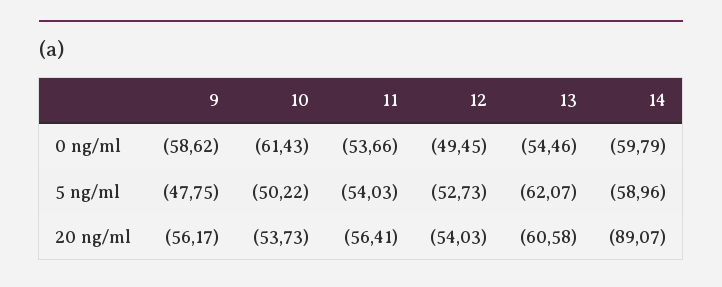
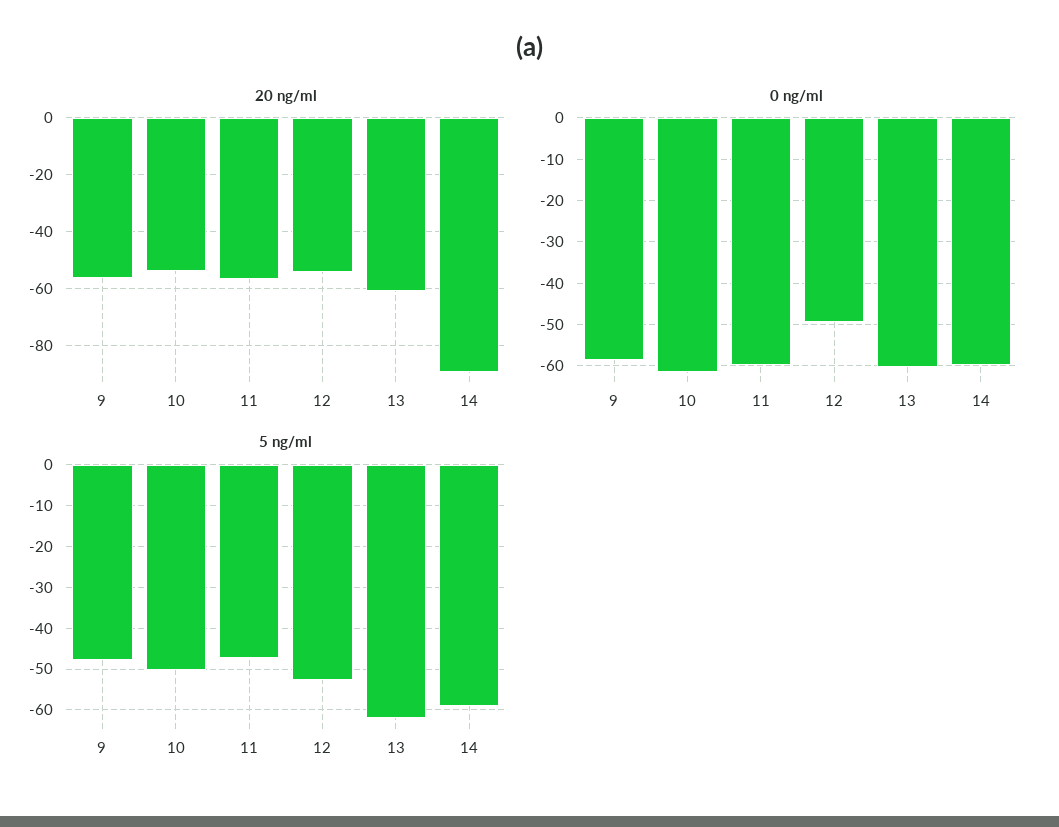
  {
    "0 ng/ml": {
      "9": -58.62,
      "10": -61.43,
-     "11": -53.66,
+     "11": -60,
      "12": -49.45,
-     "13": -54.46,
+     "13": -60,
      "14": -59.79
    },
    "5 ng/ml": {
      "9": -47.75,
      "10": -50.22,
-     "11": -54.03,
+     "11": -48,
      "12": -52.73,
      "13": -62.07,
      "14": -58.96
    },
    "20 ng/ml": {
      "9": -56.17,
      "10": -53.73,
      "11": -56.41,
      "12": -54.03,
      "13": -60.58,
      "14": -89.07
    }
  }

